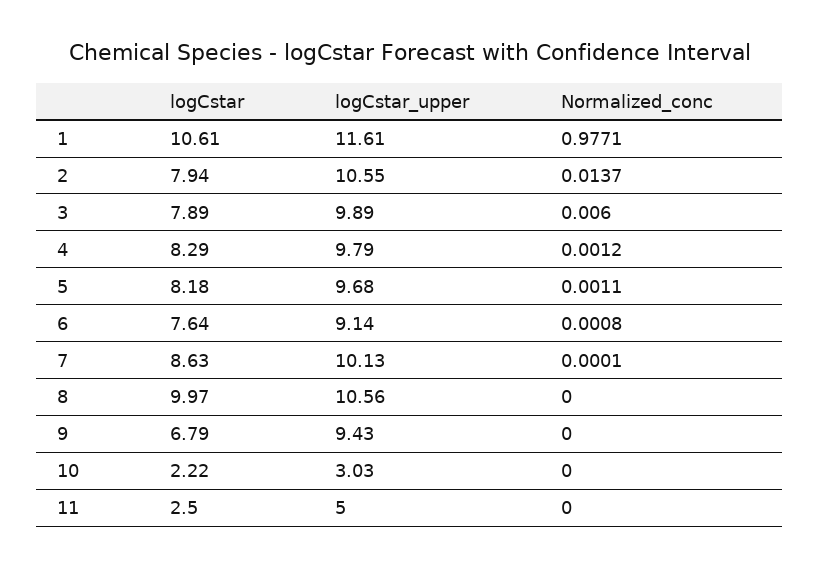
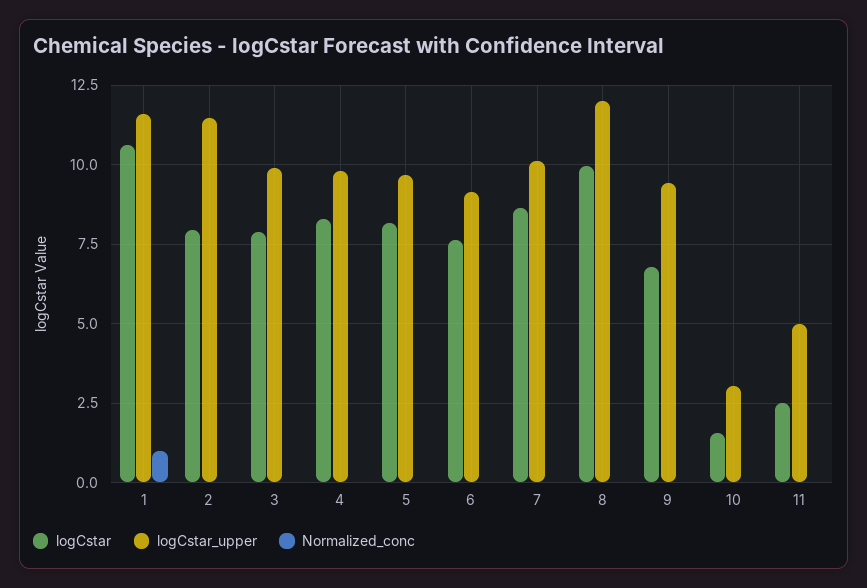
  {
    "logCstar": {
      "1": 10.61,
      "2": 7.94,
      "3": 7.89,
      "4": 8.29,
      "5": 8.18,
      "6": 7.64,
      "7": 8.63,
      "8": 9.97,
      "9": 6.79,
-     "10": 2.22,
+     "10": 1.5,
      "11": 2.5
    },
    "logCstar_upper": {
      "1": 11.61,
-     "2": 10.55,
+     "2": 11.5,
      "3": 9.89,
      "4": 9.79,
      "5": 9.68,
      "6": 9.14,
      "7": 10.13,
-     "8": 10.56,
+     "8": 12,
      "9": 9.43,
      "10": 3.03,
      "11": 5
    },
    "Normalized_conc": {
      "1": 0.9771,
      "2": 0.0137,
      "3": 0.006,
      "4": 0.0012,
      "5": 0.0011,
      "6": 0.0008,
      "7": 0.0001,
      "8": 0,
      "9": 0,
      "10": 0,
      "11": 0
    }
  }

